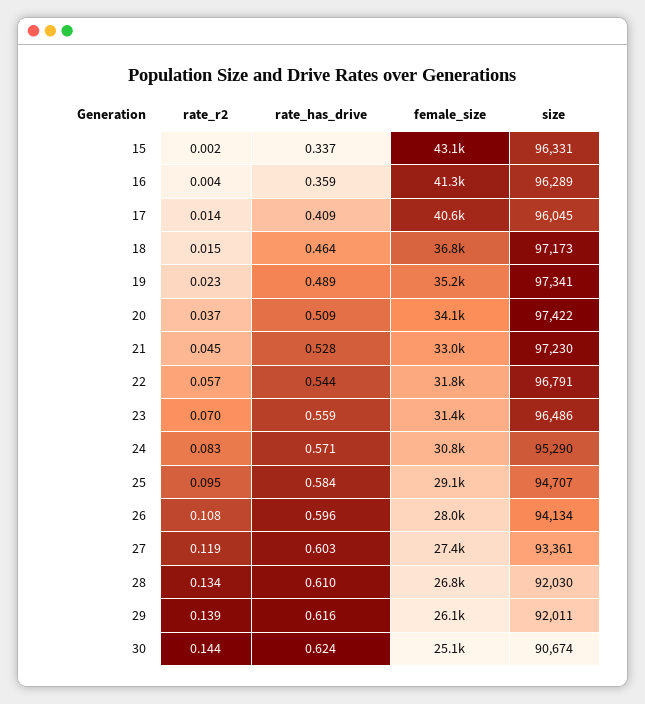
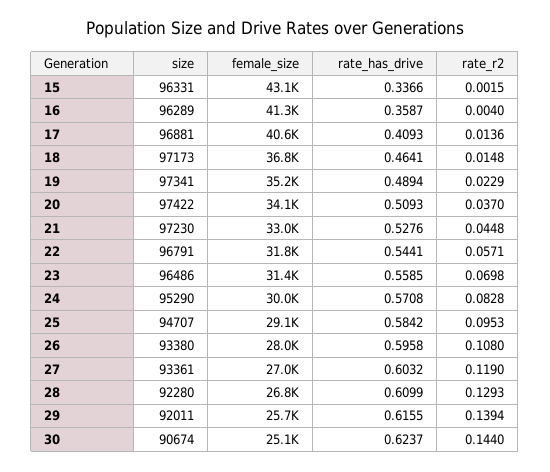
  {
    "rate_r2": {
      "15": 0.0015,
      "16": 0.004,
      "17": 0.0136,
      "18": 0.0148,
      "19": 0.0229,
      "20": 0.037,
      "21": 0.0448,
      "22": 0.0571,
      "23": 0.0698,
      "24": 0.0828,
      "25": 0.0953,
      "26": 0.108,
      "27": 0.119,
-     "28": 0.134,
+     "28": 0.1293,
      "29": 0.1394,
      "30": 0.144
    },
    "rate_has_drive": {
      "15": 0.3366,
      "16": 0.3587,
      "17": 0.4093,
      "18": 0.4641,
      "19": 0.4894,
      "20": 0.5093,
      "21": 0.5276,
      "22": 0.5441,
      "23": 0.5585,
      "24": 0.5708,
      "25": 0.5842,
      "26": 0.5958,
      "27": 0.6032,
      "28": 0.6099,
      "29": 0.6155,
      "30": 0.6237
    },
    "female_size": {
      "15": 43100,
      "16": 41300,
      "17": 40600,
      "18": 36800,
      "19": 35200,
      "20": 34100,
      "21": 33000,
      "22": 31800,
      "23": 31400,
-     "24": 30800,
+     "24": 30000,
      "25": 29100,
      "26": 28000,
-     "27": 27400,
+     "27": 27000,
      "28": 26800,
-     "29": 26100,
+     "29": 25700,
      "30": 25100
    },
    "size": {
      "15": 96331,
      "16": 96289,
-     "17": 96045,
+     "17": 96881,
      "18": 97173,
      "19": 97341,
      "20": 97422,
      "21": 97230,
      "22": 96791,
      "23": 96486,
      "24": 95290,
      "25": 94707,
-     "26": 94134,
+     "26": 93380,
      "27": 93361,
-     "28": 92030,
+     "28": 92280,
      "29": 92011,
      "30": 90674
    }
  }

